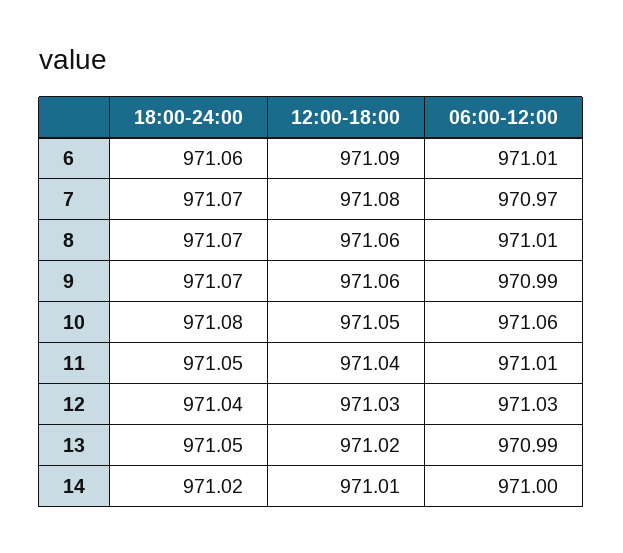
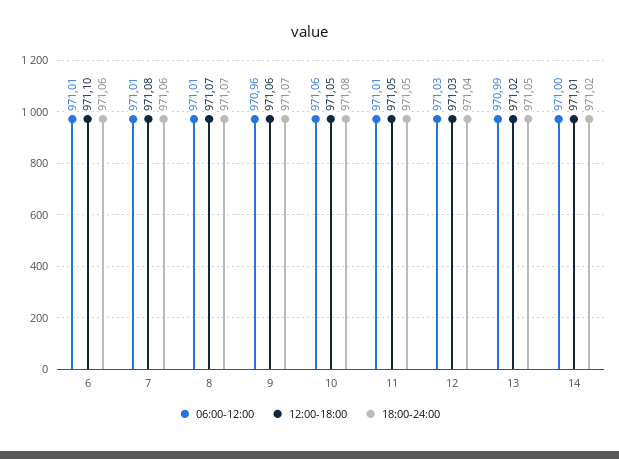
  {
    "18:00-24:00": {
      "6": 971.06,
-     "7": 971.07,
+     "7": 971.06,
      "8": 971.07,
      "9": 971.07,
      "10": 971.08,
      "11": 971.05,
      "12": 971.04,
      "13": 971.05,
      "14": 971.02
    },
    "12:00-18:00": {
-     "6": 971.09,
+     "6": 971.1,
      "7": 971.08,
-     "8": 971.06,
+     "8": 971.07,
      "9": 971.06,
      "10": 971.05,
-     "11": 971.04,
+     "11": 971.05,
      "12": 971.03,
      "13": 971.02,
      "14": 971.01
    },
    "06:00-12:00": {
      "6": 971.01,
-     "7": 970.97,
+     "7": 971.01,
      "8": 971.01,
-     "9": 970.99,
+     "9": 970.96,
      "10": 971.06,
      "11": 971.01,
      "12": 971.03,
      "13": 970.99,
      "14": 971
    }
  }

